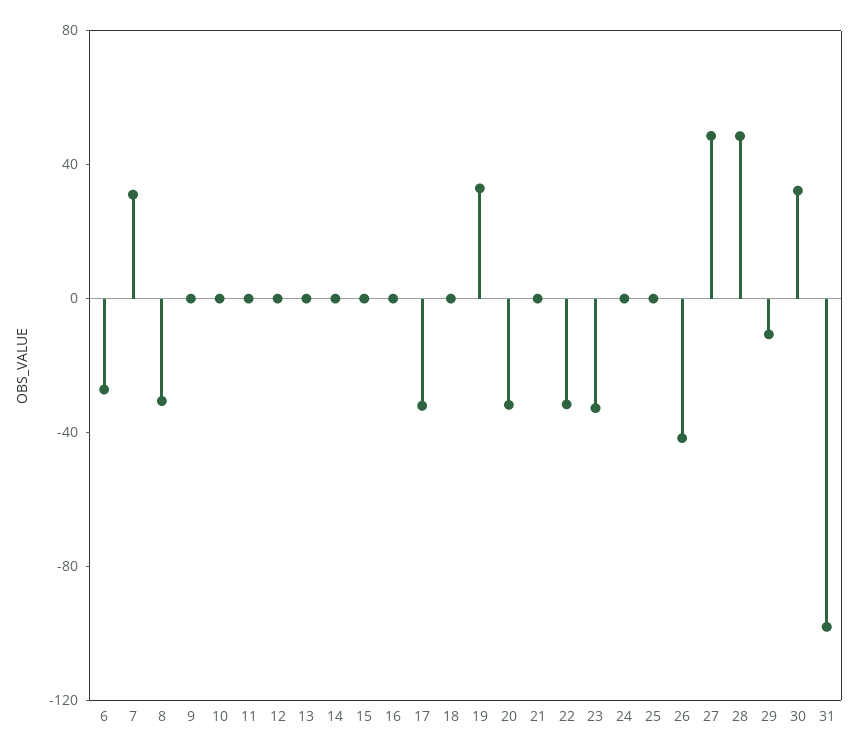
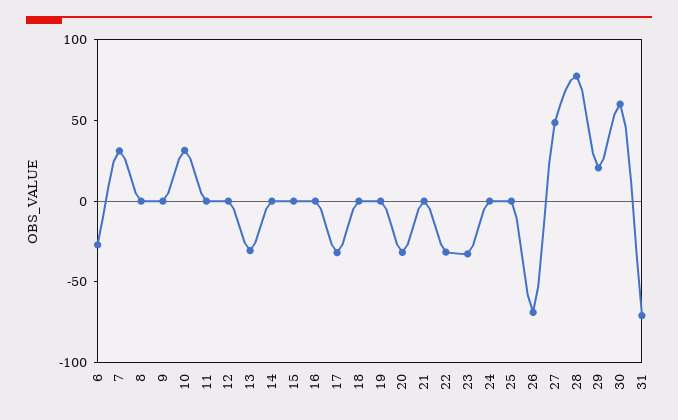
  {
    "6": -30,
    "7": 30,
-   "8": -30,
+   "8": 0,
    "9": 0,
-   "10": 0,
+   "10": 30,
    "11": 0,
    "12": 0,
-   "13": 0,
+   "13": -30,
    "14": 0,
    "15": 0,
    "16": 0,
    "17": -30,
    "18": 0,
-   "19": 30,
+   "19": 0,
    "20": -30,
    "21": 0,
    "22": -30,
    "23": -30,
    "24": 0,
    "25": 0,
-   "26": -40,
+   "26": -70,
    "27": 50,
-   "28": 50,
+   "28": 80,
-   "29": -10,
+   "29": 20,
-   "30": 30,
+   "30": 60,
-   "31": -100
+   "31": -70
  }

